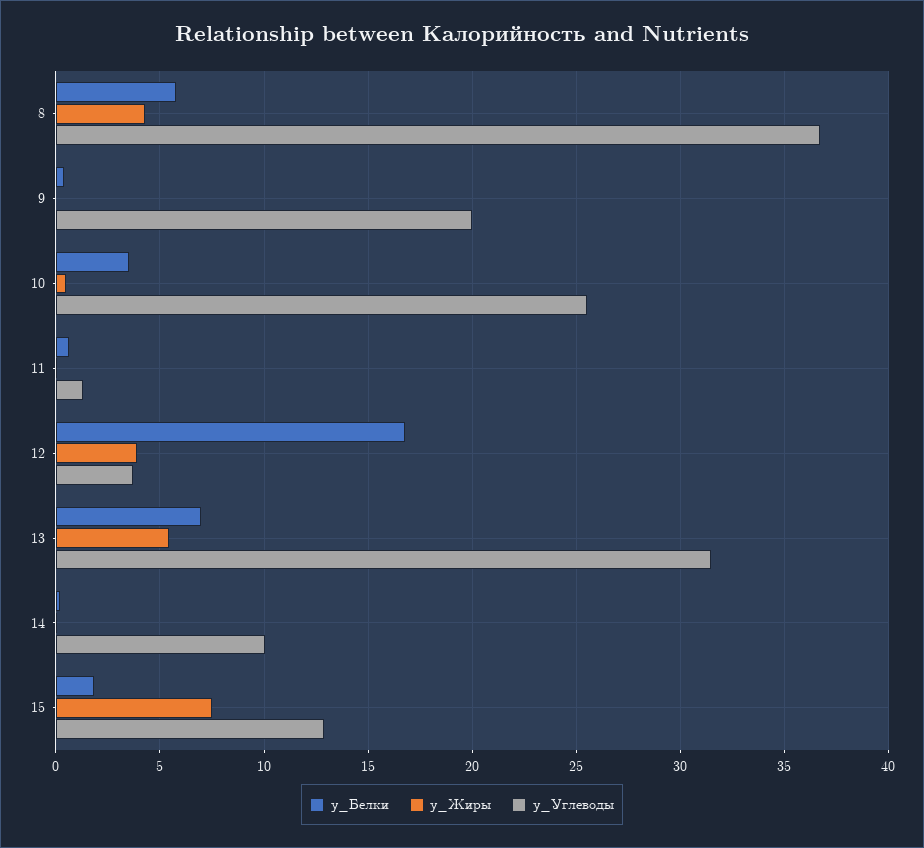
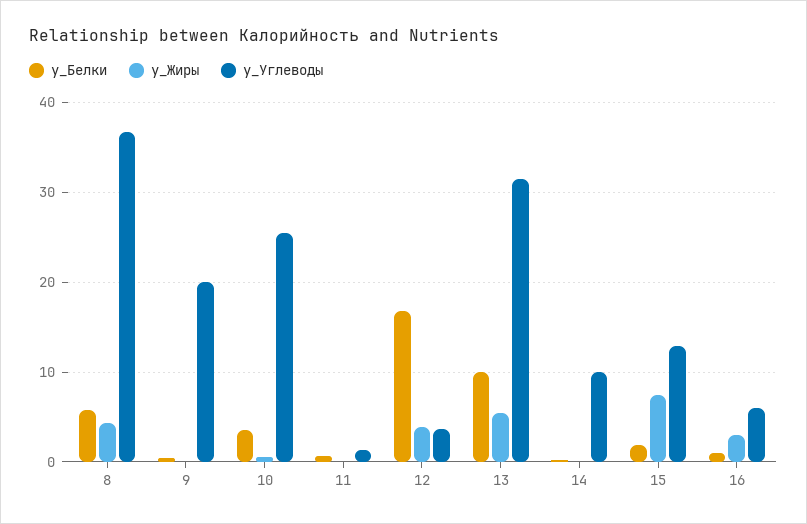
  {
    "y_Белки": {
      "8": 6,
      "9": 0.5,
      "10": 3.5,
      "11": 0.5,
      "12": 17,
-     "13": 7,
+     "13": 10,
      "14": 0,
-     "15": 2
+     "15": 2,
+     "16": 1
    },
    "y_Жиры": {
      "8": 4.5,
      "9": 0,
      "10": 0.5,
      "11": 0,
      "12": 4,
      "13": 5.5,
      "14": 0,
-     "15": 7.5
+     "15": 7.5,
+     "16": 3
    },
    "y_Углеводы": {
      "8": 36.5,
      "9": 20,
      "10": 25.5,
      "11": 1.5,
      "12": 3.5,
      "13": 31.5,
      "14": 10,
-     "15": 13
+     "15": 13,
+     "16": 6
    }
  }

